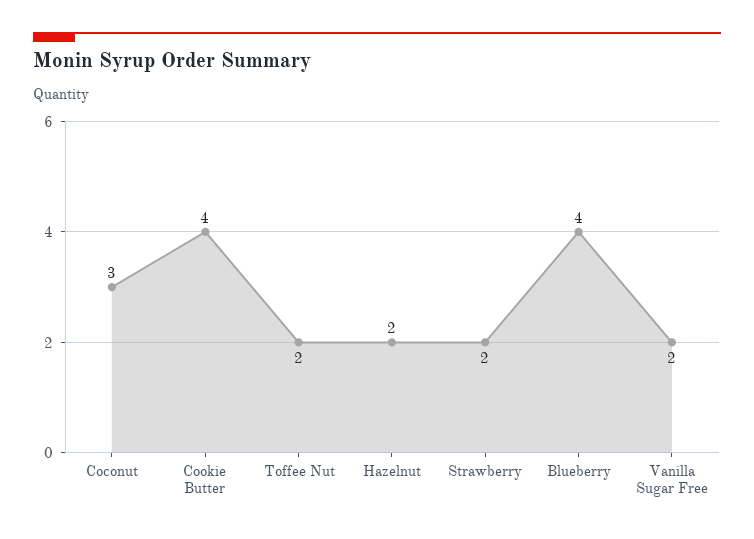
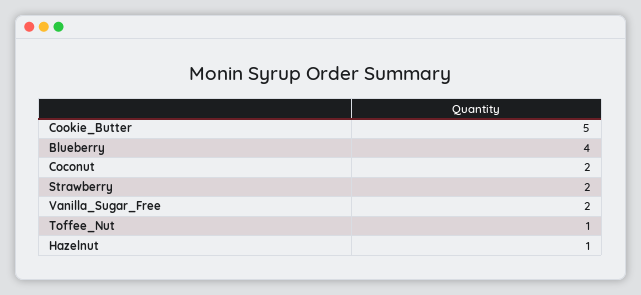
  {
-   "Coconut": 3,
+   "Coconut": 2,
-   "Cookie Butter": 4,
+   "Cookie Butter": 5,
-   "Toffee Nut": 2,
+   "Toffee Nut": 1,
-   "Hazelnut": 2,
+   "Hazelnut": 1,
    "Strawberry": 2,
    "Blueberry": 4,
    "Vanilla Sugar Free": 2
  }

